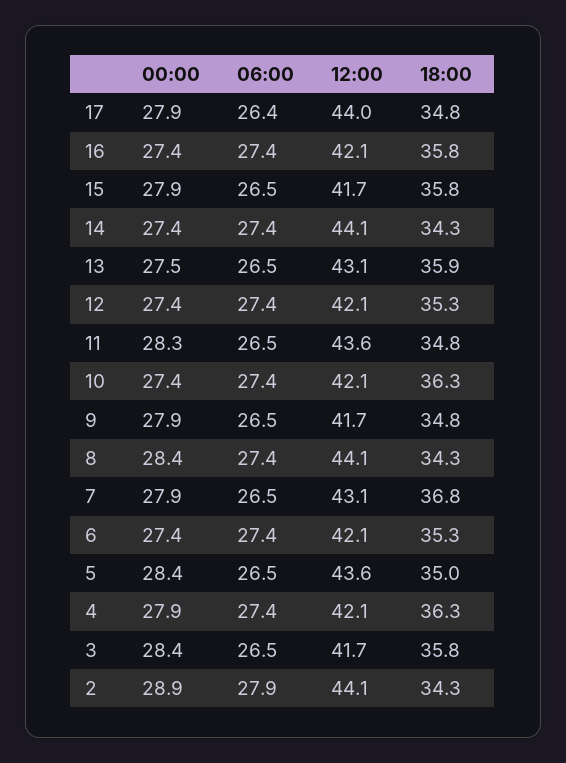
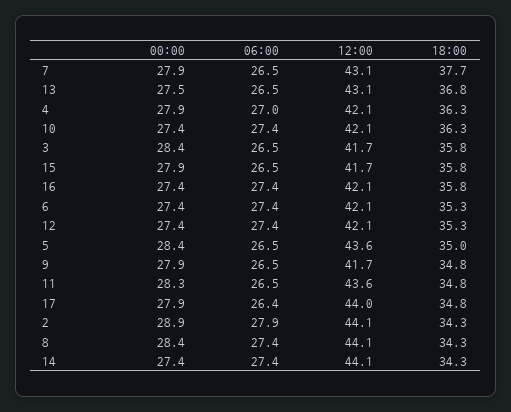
  {
    "00:00": {
      "17": 27.9,
      "16": 27.4,
      "15": 27.9,
      "14": 27.4,
      "13": 27.5,
      "12": 27.4,
      "11": 28.3,
      "10": 27.4,
      "9": 27.9,
      "8": 28.4,
      "7": 27.9,
      "6": 27.4,
      "5": 28.4,
      "4": 27.9,
      "3": 28.4,
      "2": 28.9
    },
    "06:00": {
      "17": 26.4,
      "16": 27.4,
      "15": 26.5,
      "14": 27.4,
      "13": 26.5,
      "12": 27.4,
      "11": 26.5,
      "10": 27.4,
      "9": 26.5,
      "8": 27.4,
      "7": 26.5,
      "6": 27.4,
      "5": 26.5,
-     "4": 27.4,
+     "4": 27,
      "3": 26.5,
      "2": 27.9
    },
    "12:00": {
      "17": 44,
      "16": 42.1,
      "15": 41.7,
      "14": 44.1,
      "13": 43.1,
      "12": 42.1,
      "11": 43.6,
      "10": 42.1,
      "9": 41.7,
      "8": 44.1,
      "7": 43.1,
      "6": 42.1,
      "5": 43.6,
      "4": 42.1,
      "3": 41.7,
      "2": 44.1
    },
    "18:00": {
      "17": 34.8,
      "16": 35.8,
      "15": 35.8,
      "14": 34.3,
-     "13": 35.9,
+     "13": 36.8,
      "12": 35.3,
      "11": 34.8,
      "10": 36.3,
      "9": 34.8,
      "8": 34.3,
-     "7": 36.8,
+     "7": 37.7,
      "6": 35.3,
      "5": 35,
      "4": 36.3,
      "3": 35.8,
      "2": 34.3
    }
  }

